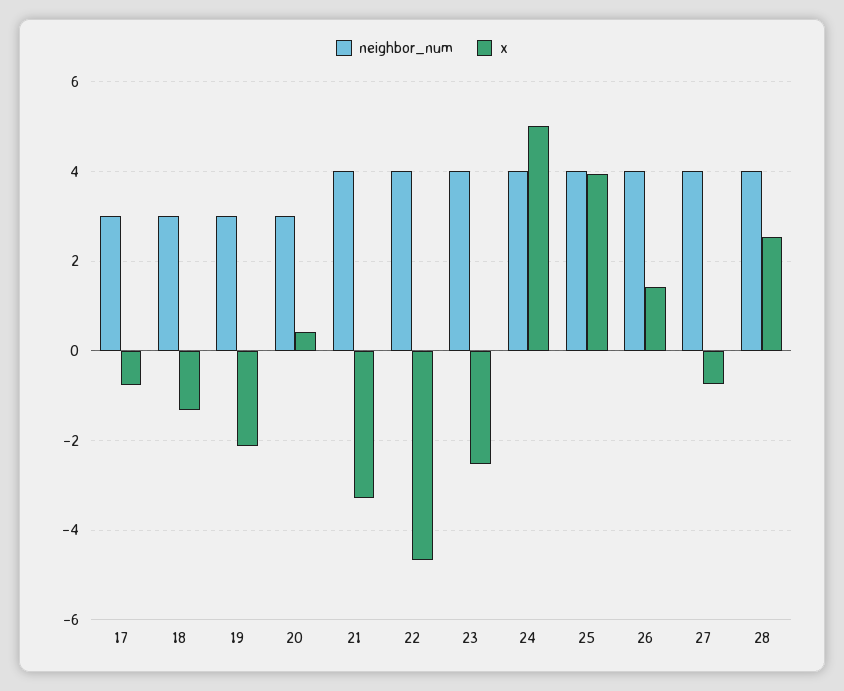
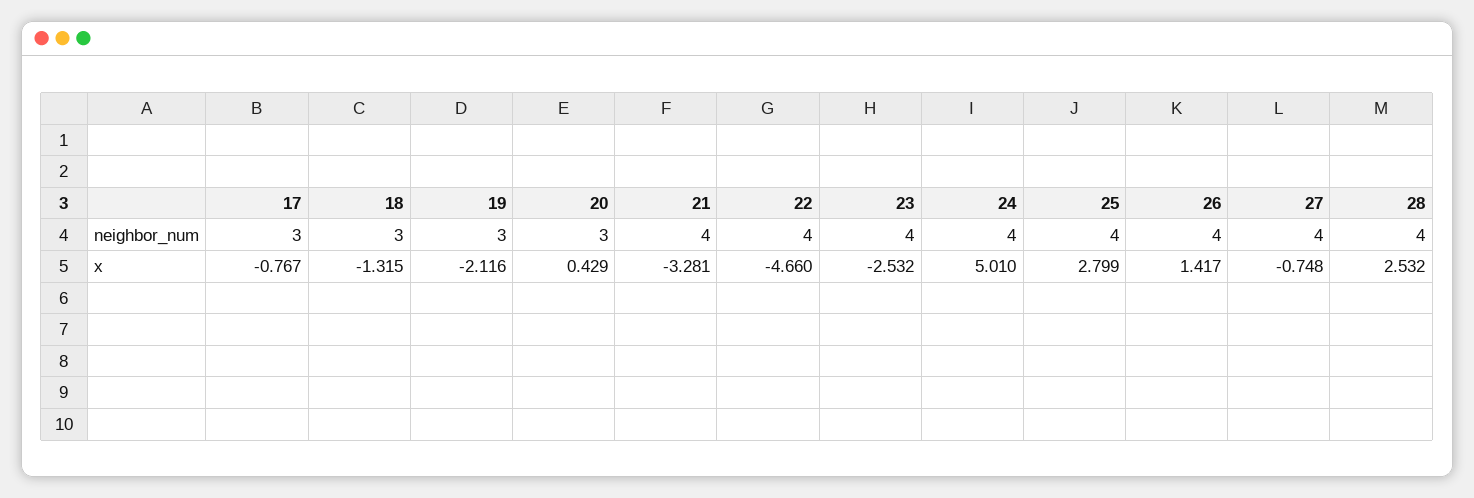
  {
    "neighbor_num": {
      "17": 3,
      "18": 3,
      "19": 3,
      "20": 3,
      "21": 4,
      "22": 4,
      "23": 4,
      "24": 4,
      "25": 4,
      "26": 4,
      "27": 4,
      "28": 4
    },
    "x": {
      "17": -0.767,
      "18": -1.315,
      "19": -2.116,
      "20": 0.429,
      "21": -3.281,
      "22": -4.66,
      "23": -2.532,
      "24": 5.01,
-     "25": 4,
+     "25": 2.799,
      "26": 1.417,
      "27": -0.748,
      "28": 2.532
    }
  }

